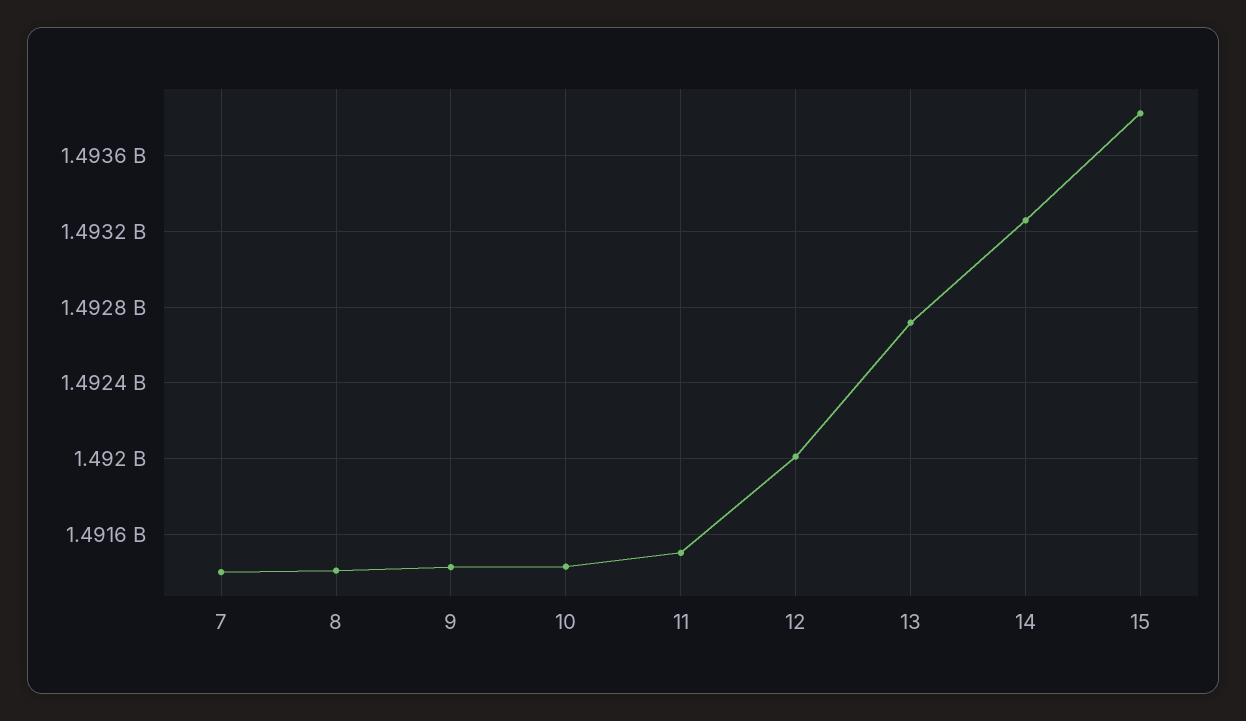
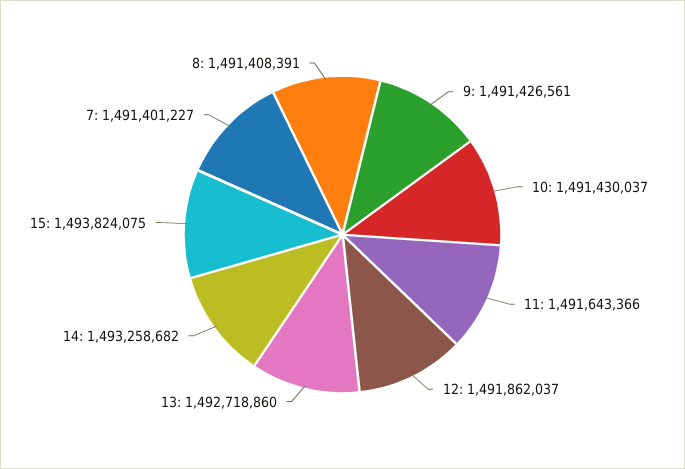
  {
    "7": 1491401227,
    "8": 1491408391,
    "9": 1491426561,
    "10": 1491430037,
-   "11": 1491500000,
+   "11": 1491643366,
-   "12": 1492000000,
+   "12": 1491862037,
    "13": 1492718860,
    "14": 1493258682,
    "15": 1493824075
  }

